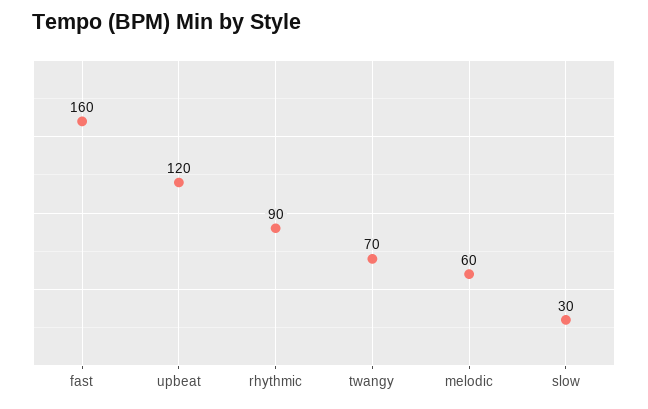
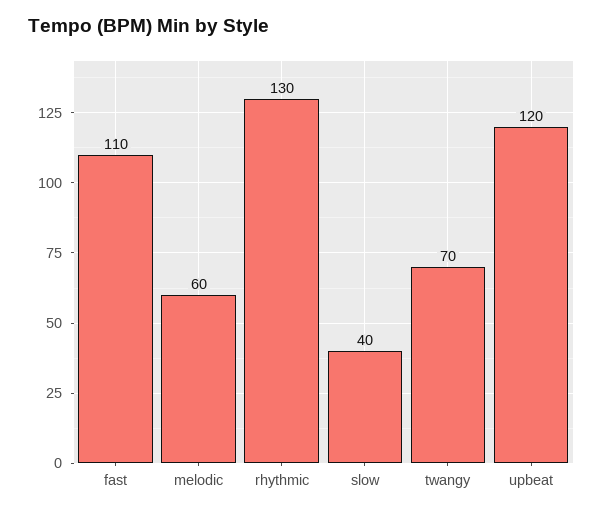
  {
-   "fast": 160,
+   "fast": 110,
    "upbeat": 120,
-   "rhythmic": 90,
+   "rhythmic": 130,
    "twangy": 70,
    "melodic": 60,
-   "slow": 30
+   "slow": 40
  }

